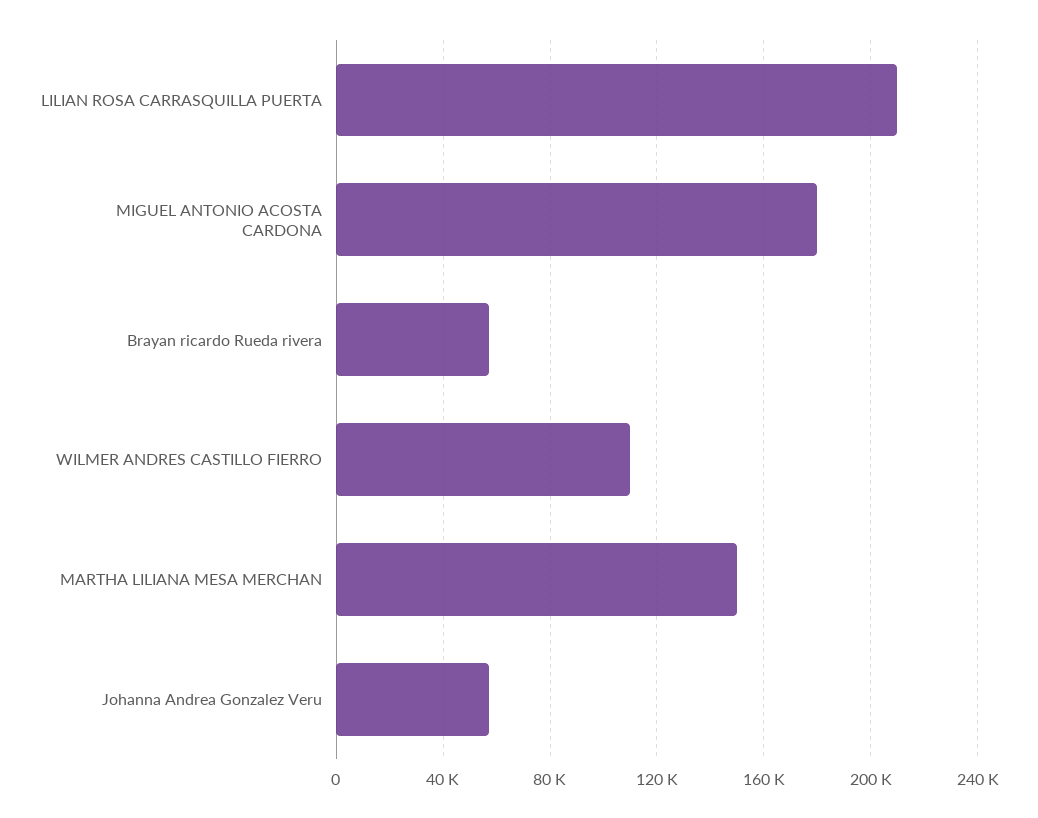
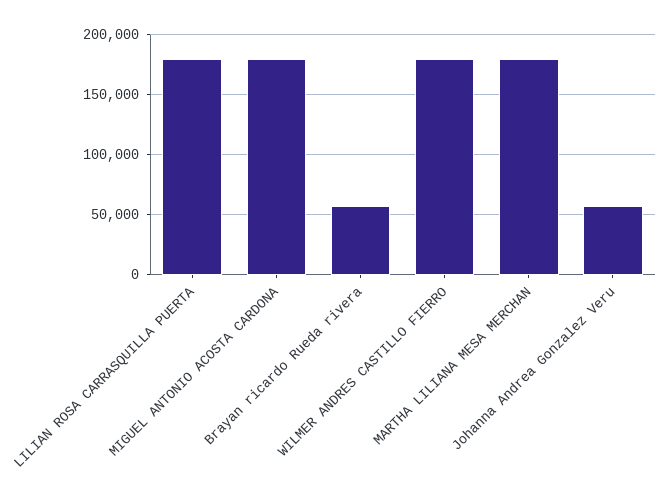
  {
-   "LILIAN ROSA CARRASQUILLA PUERTA": 210000,
+   "LILIAN ROSA CARRASQUILLA PUERTA": 180000,
    "MIGUEL ANTONIO ACOSTA CARDONA": 180000,
    "Brayan ricardo Rueda rivera": 55000,
-   "WILMER ANDRES CASTILLO FIERRO": 110000,
+   "WILMER ANDRES CASTILLO FIERRO": 180000,
-   "MARTHA LILIANA MESA MERCHAN": 150000,
+   "MARTHA LILIANA MESA MERCHAN": 180000,
    "Johanna Andrea Gonzalez Veru": 55000
  }

